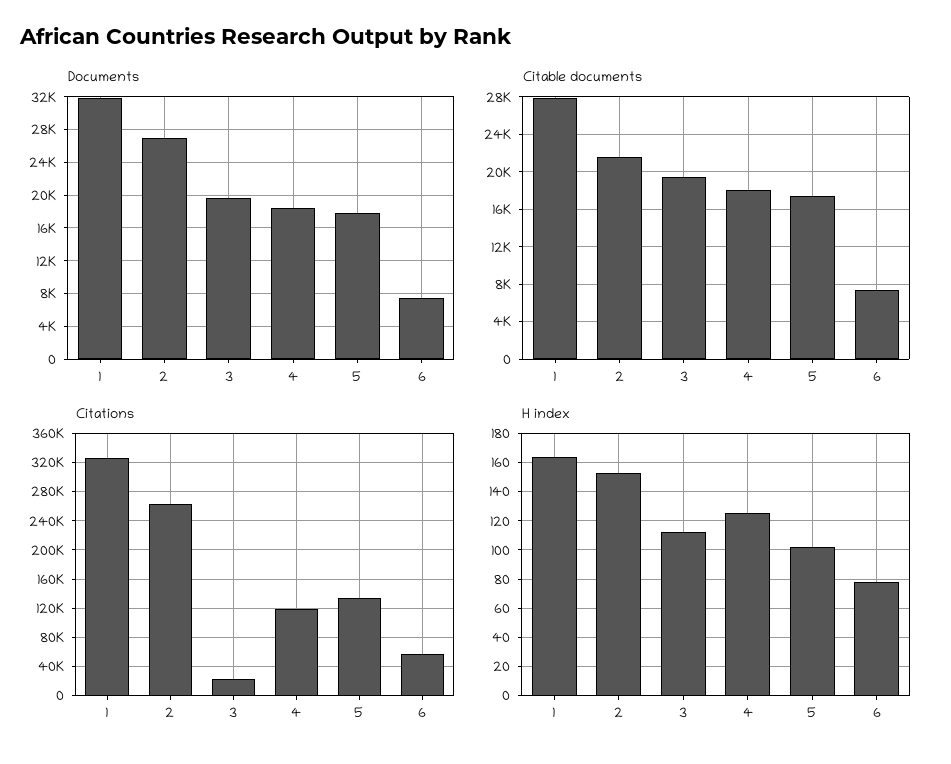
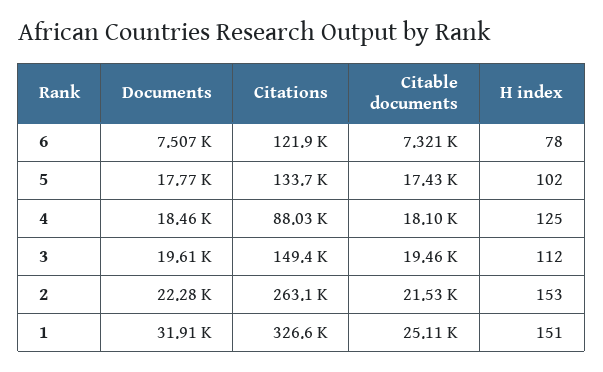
  {
    "Documents": {
      "1": 31910,
-     "2": 27000,
+     "2": 22280,
      "3": 19610,
      "4": 18460,
      "5": 17770,
      "6": 7507
    },
    "Citable documents": {
-     "1": 28000,
+     "1": 25110,
      "2": 21530,
      "3": 19460,
      "4": 18100,
      "5": 17430,
      "6": 7321
    },
    "Citations": {
      "1": 326600,
      "2": 263100,
-     "3": 20000,
+     "3": 149400,
-     "4": 120000,
+     "4": 88030,
      "5": 133700,
-     "6": 60000
+     "6": 121900
    },
    "H index": {
-     "1": 165,
+     "1": 151,
      "2": 153,
      "3": 112,
      "4": 125,
      "5": 102,
      "6": 78
    }
  }

